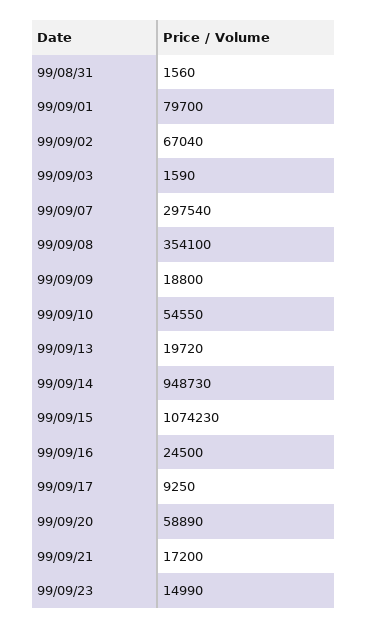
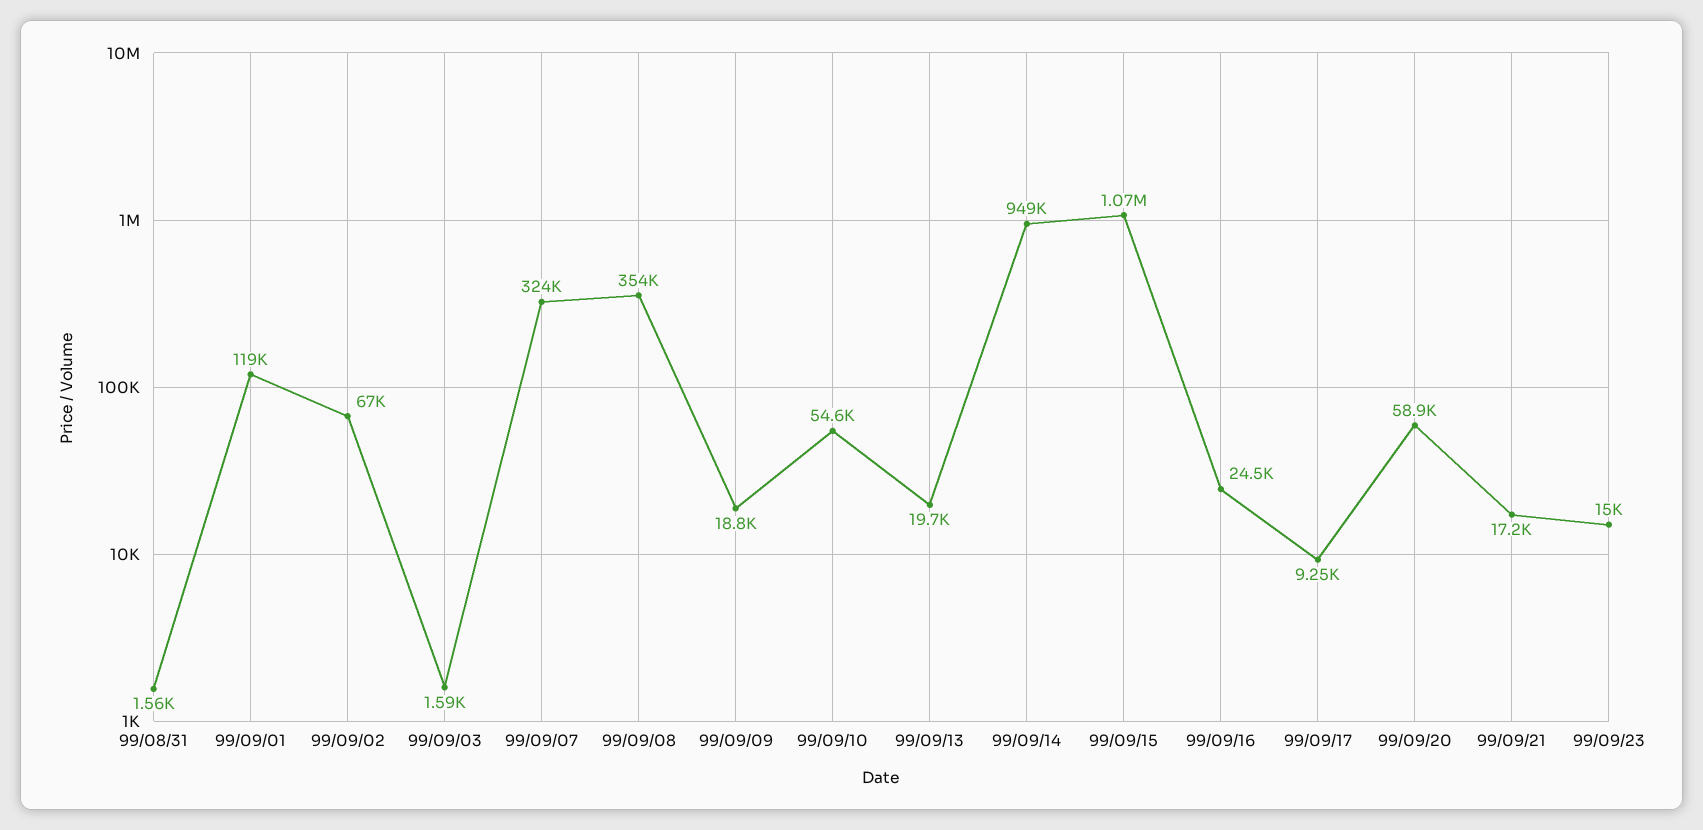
  {
    "99/08/31": 1560,
-   "99/09/01": 79700,
+   "99/09/01": 119000,
    "99/09/02": 67040,
    "99/09/03": 1590,
-   "99/09/07": 297540,
+   "99/09/07": 324000,
    "99/09/08": 354100,
    "99/09/09": 18800,
    "99/09/10": 54550,
    "99/09/13": 19720,
    "99/09/14": 948730,
    "99/09/15": 1074230,
    "99/09/16": 24500,
    "99/09/17": 9250,
    "99/09/20": 58890,
    "99/09/21": 17200,
    "99/09/23": 14990
  }

